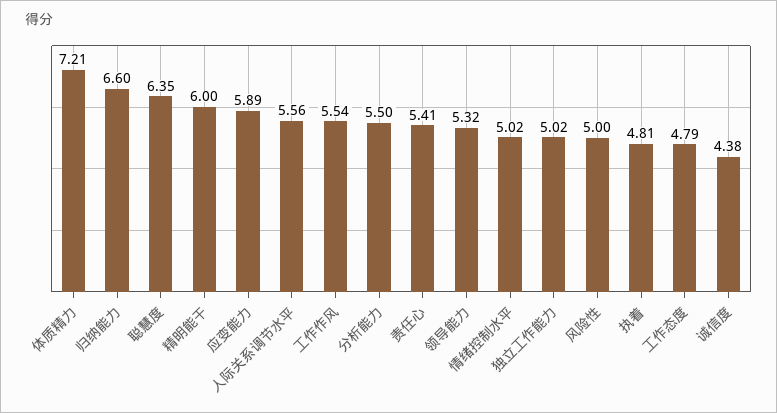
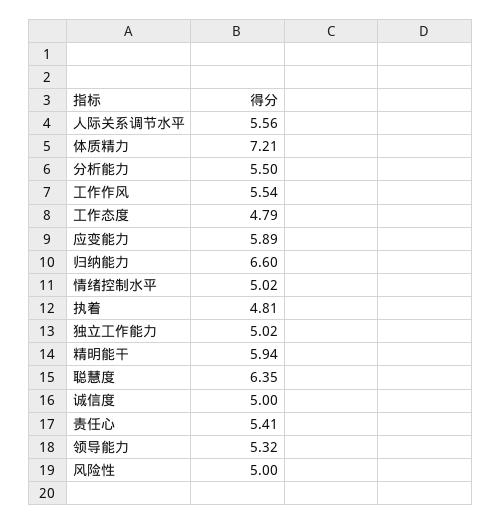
  {
    "体质精力": 7.21,
    "归纳能力": 6.6,
    "聪慧度": 6.35,
-   "精明能干": 6,
+   "精明能干": 5.94,
    "应变能力": 5.89,
    "人际关系调节水平": 5.56,
    "工作作风": 5.54,
    "分析能力": 5.5,
    "责任心": 5.41,
    "领导能力": 5.32,
    "情绪控制水平": 5.02,
    "独立工作能力": 5.02,
    "风险性": 5,
    "执着": 4.81,
    "工作态度": 4.79,
-   "诚信度": 4.38
+   "诚信度": 5
  }

